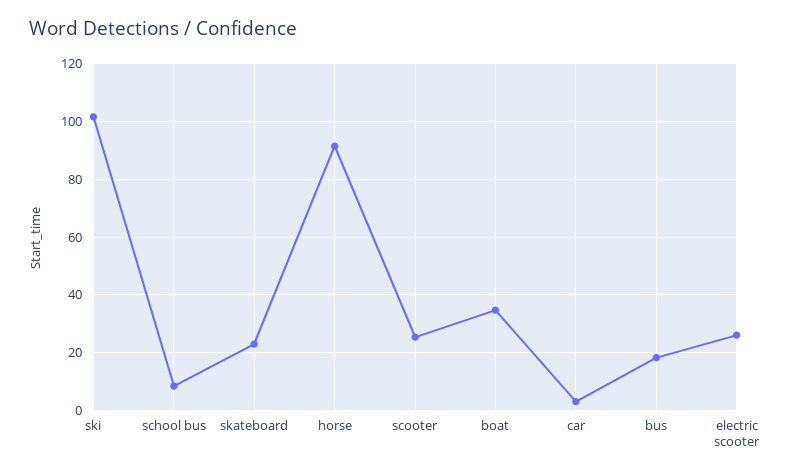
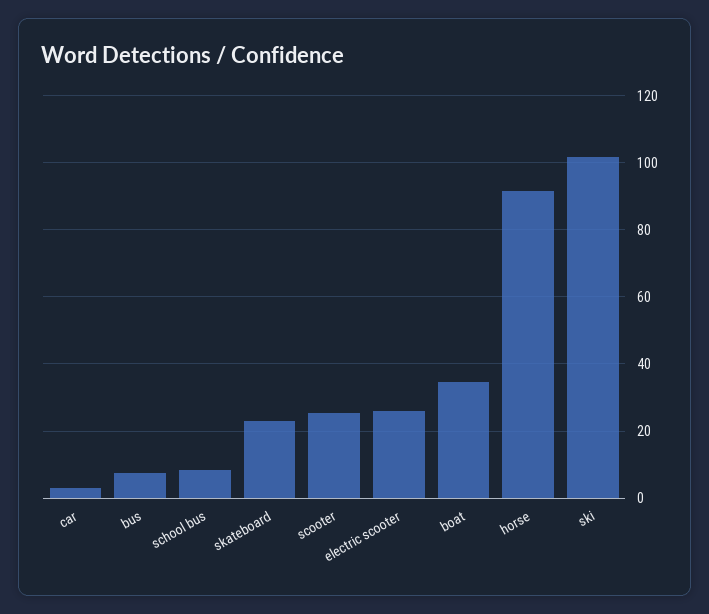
  {
    "ski": 102,
    "school bus": 8,
    "skateboard": 22,
    "horse": 92,
    "scooter": 26,
    "boat": 34,
    "car": 4,
-   "bus": 17.5,
+   "bus": 8,
    "electric scooter": 26
  }

